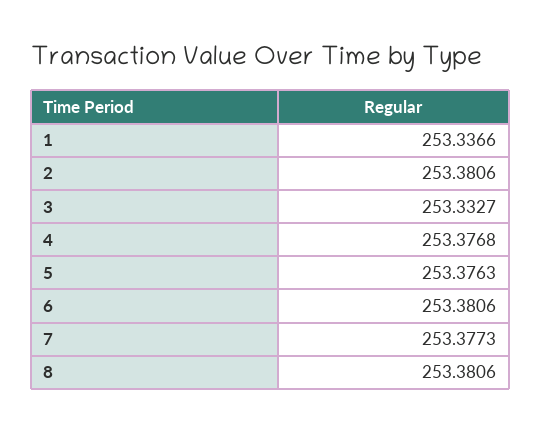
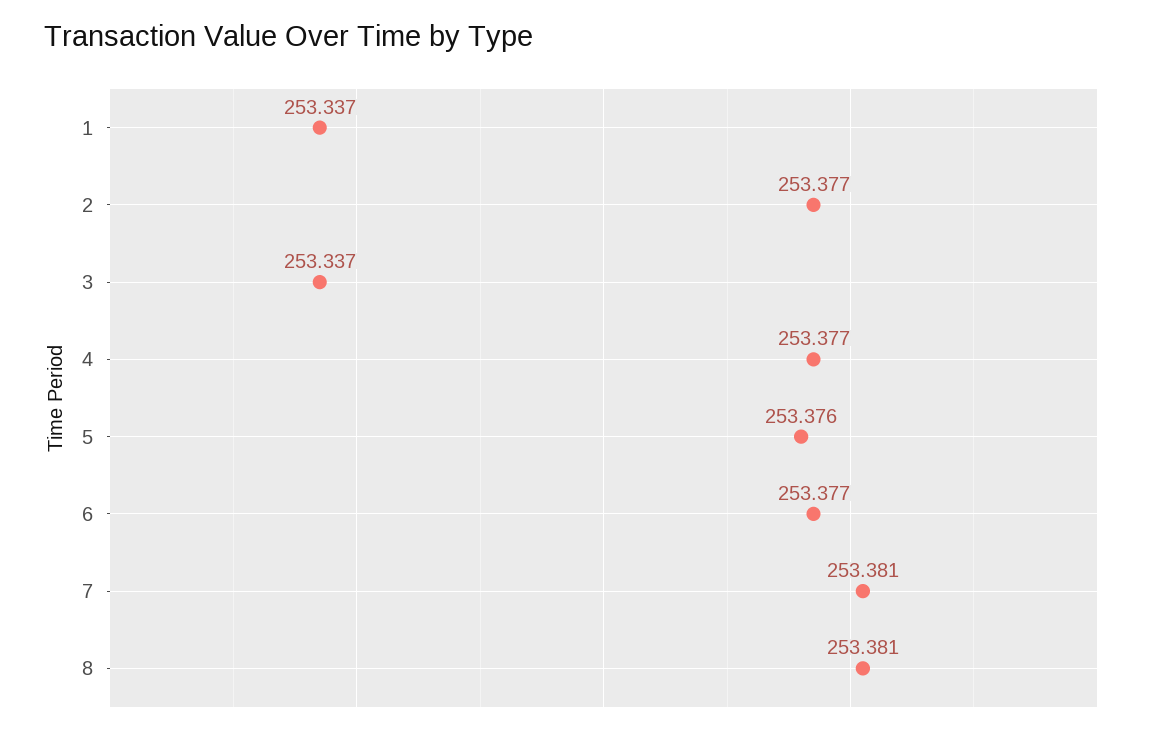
  {
    "1": 253.3366,
-   "2": 253.3806,
+   "2": 253.377,
-   "3": 253.3327,
+   "3": 253.337,
    "4": 253.3768,
    "5": 253.3763,
-   "6": 253.3806,
+   "6": 253.377,
-   "7": 253.3773,
+   "7": 253.381,
    "8": 253.3806
  }

